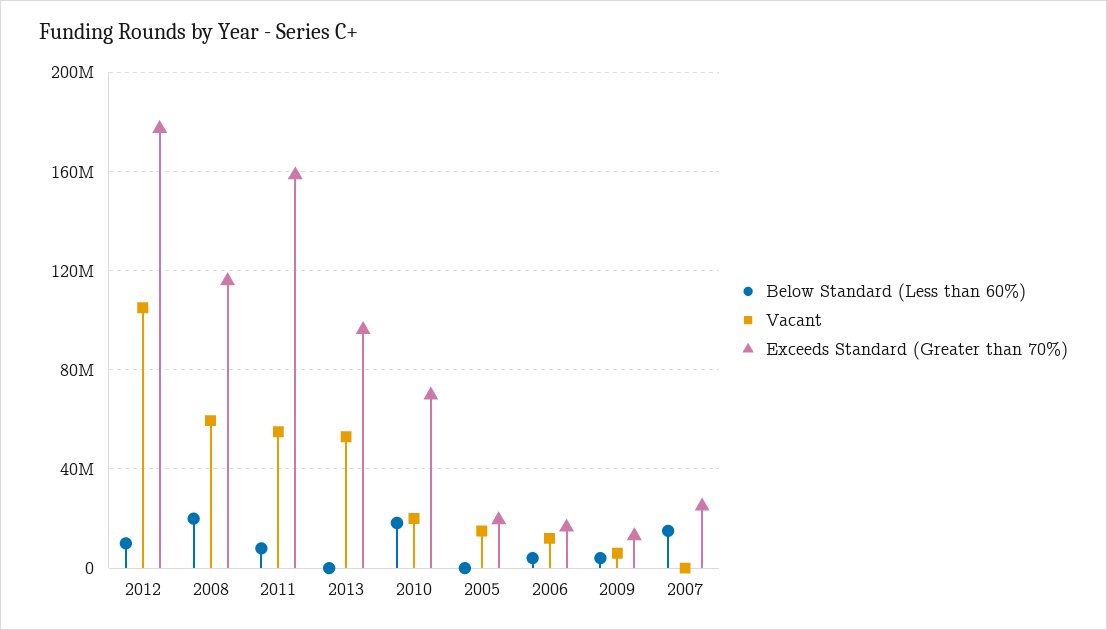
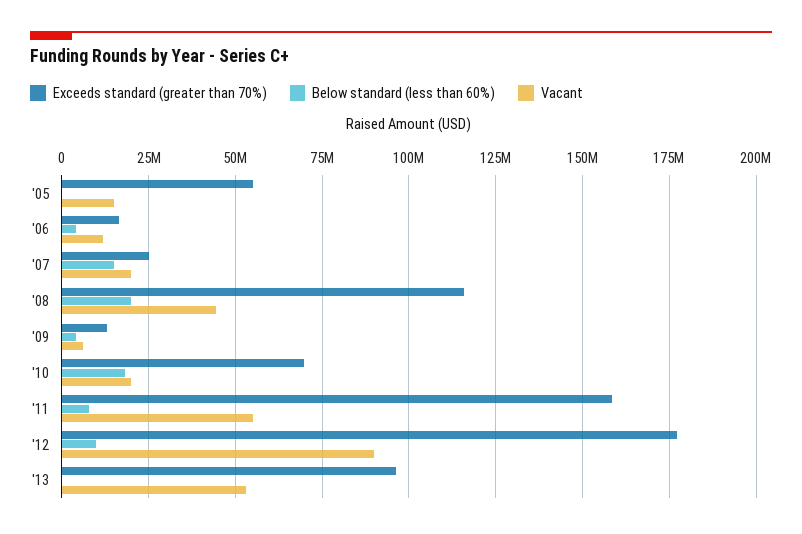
  {
    "Below Standard (Less than 60%)": {
      "2012": 10000000,
      "2008": 20000000,
      "2011": 7500000,
      "2013": 0,
      "2010": 17500000,
      "2005": 0,
      "2006": 5000000,
      "2009": 5000000,
      "2007": 15000000
    },
    "Vacant": {
-     "2012": 105000000,
+     "2012": 90000000,
-     "2008": 60000000,
+     "2008": 45000000,
      "2011": 55000000,
      "2013": 52500000,
      "2010": 20000000,
      "2005": 15000000,
      "2006": 12500000,
      "2009": 5000000,
-     "2007": 0
+     "2007": 20000000
    },
    "Exceeds Standard (Greater than 70%)": {
      "2012": 177500000,
      "2008": 115000000,
      "2011": 157500000,
      "2013": 95000000,
      "2010": 70000000,
-     "2005": 20000000,
+     "2005": 55000000,
      "2006": 17500000,
      "2009": 12500000,
      "2007": 25000000
    }
  }

